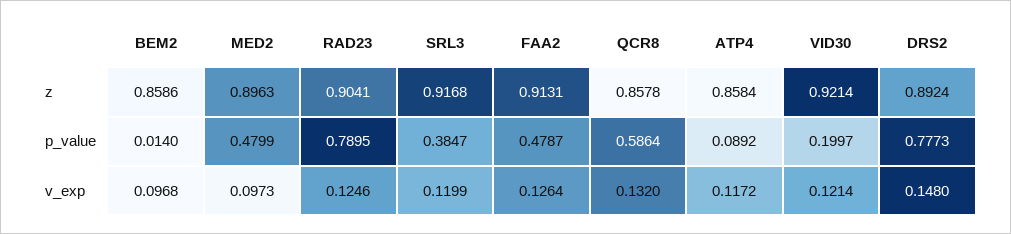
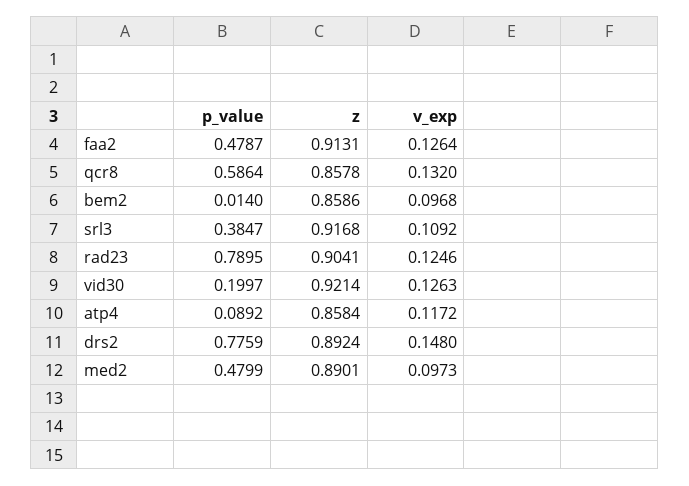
  {
    "BEM2": {
      "z": 0.8586,
      "p_value": 0.014,
      "v_exp": 0.0968
    },
    "MED2": {
-     "z": 0.8963,
+     "z": 0.8901,
      "p_value": 0.4799,
      "v_exp": 0.0973
    },
    "RAD23": {
      "z": 0.9041,
      "p_value": 0.7895,
      "v_exp": 0.1246
    },
    "SRL3": {
      "z": 0.9168,
      "p_value": 0.3847,
-     "v_exp": 0.1199
+     "v_exp": 0.1092
    },
    "FAA2": {
      "z": 0.9131,
      "p_value": 0.4787,
      "v_exp": 0.1264
    },
    "QCR8": {
      "z": 0.8578,
      "p_value": 0.5864,
      "v_exp": 0.132
    },
    "ATP4": {
      "z": 0.8584,
      "p_value": 0.0892,
      "v_exp": 0.1172
    },
    "VID30": {
      "z": 0.9214,
      "p_value": 0.1997,
-     "v_exp": 0.1214
+     "v_exp": 0.1263
    },
    "DRS2": {
      "z": 0.8924,
-     "p_value": 0.7773,
+     "p_value": 0.7759,
      "v_exp": 0.148
    }
  }

